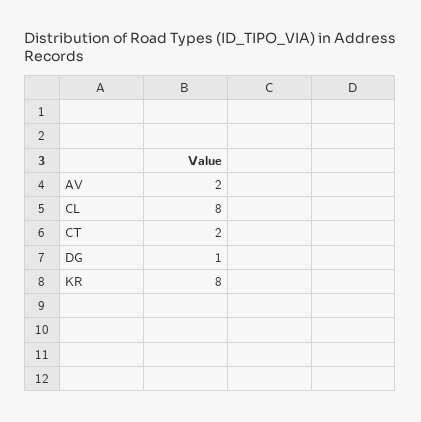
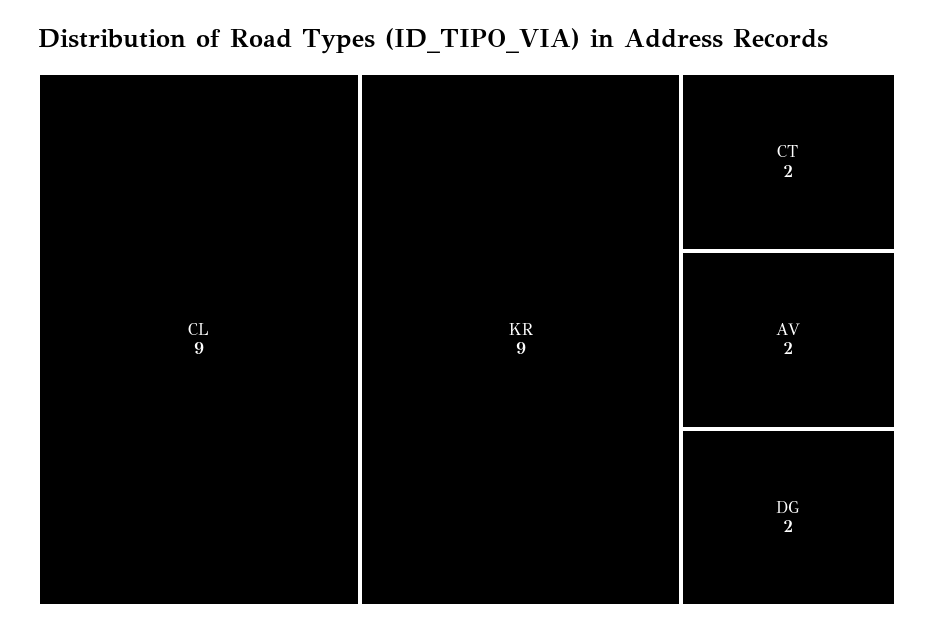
  {
    "AV": 2,
-   "CL": 8,
+   "CL": 9,
    "CT": 2,
-   "DG": 1,
+   "DG": 2,
-   "KR": 8
+   "KR": 9
  }

